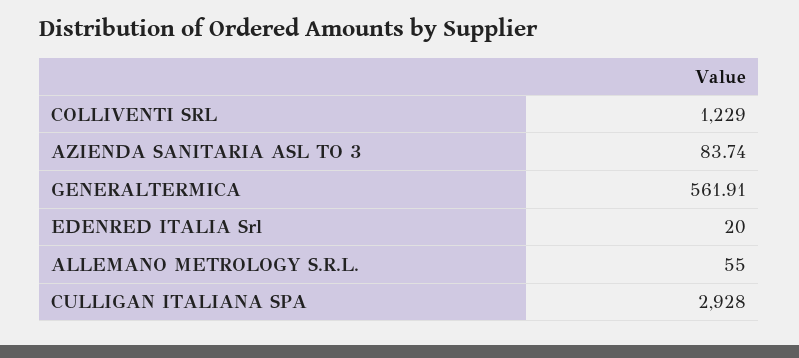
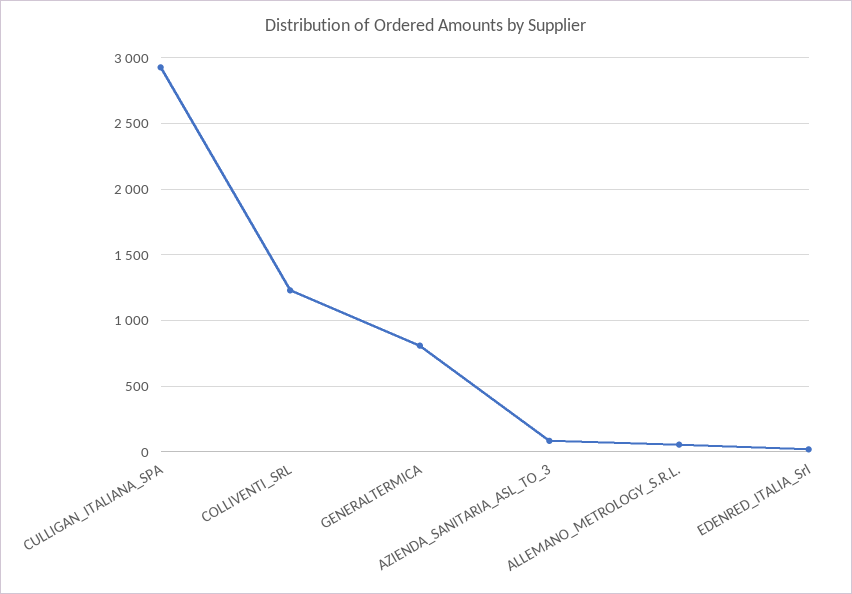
  {
    "COLLIVENTI SRL": 1229,
    "AZIENDA SANITARIA ASL TO 3": 83.74,
-   "GENERALTERMICA": 561.91,
+   "GENERALTERMICA": 800,
    "EDENRED ITALIA Srl": 20,
    "ALLEMANO METROLOGY S.R.L.": 55,
    "CULLIGAN ITALIANA SPA": 2928
  }

